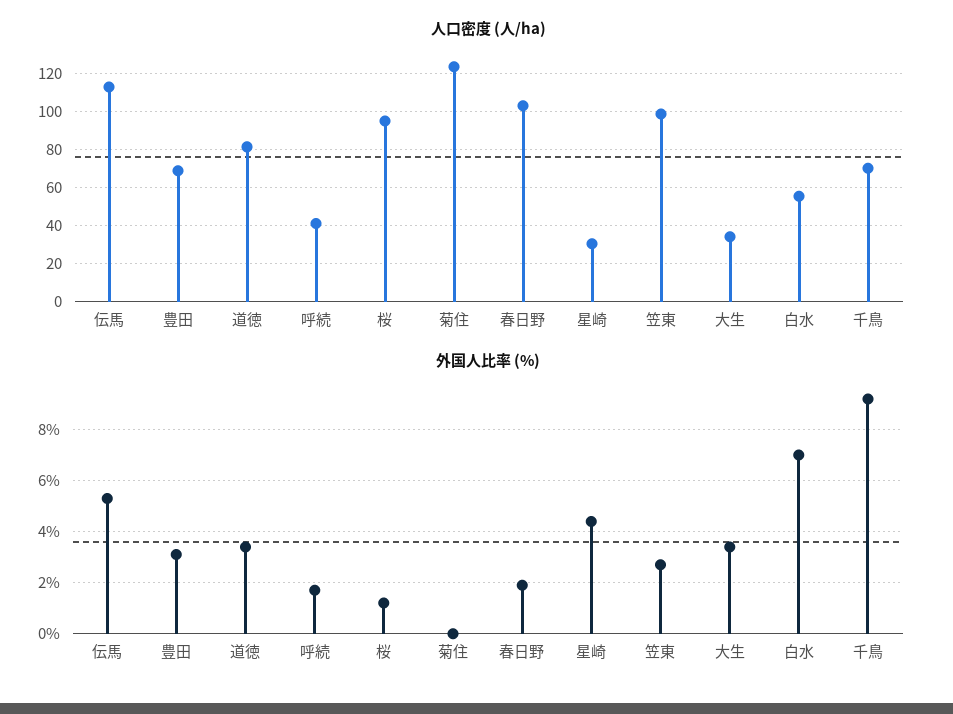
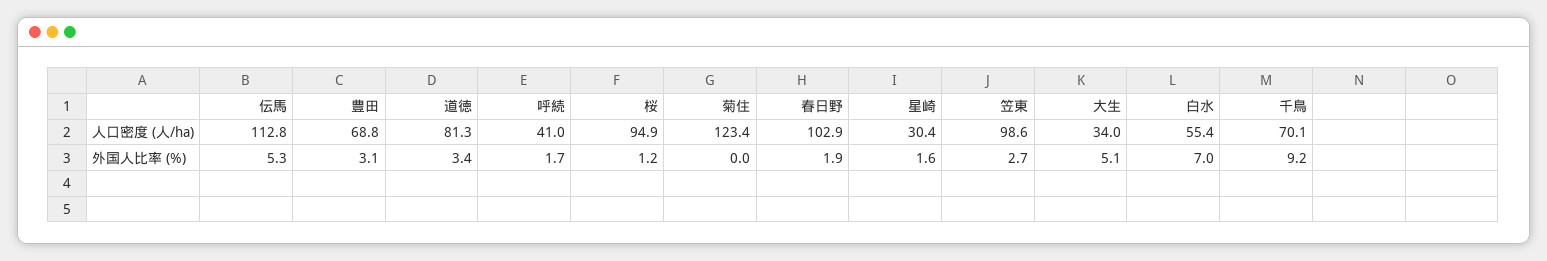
  {
    "人口密度 (人/ha)": {
      "伝馬": 112.8,
      "豊田": 68.8,
      "道徳": 81.3,
      "呼続": 41,
      "桜": 94.9,
      "菊住": 123.4,
      "春日野": 102.9,
      "星崎": 30.4,
      "笠東": 98.6,
      "大生": 34,
      "白水": 55.4,
      "千鳥": 70.1
    },
    "外国人比率 (%)": {
      "伝馬": 5.3,
      "豊田": 3.1,
      "道徳": 3.4,
      "呼続": 1.7,
      "桜": 1.2,
      "菊住": 0,
      "春日野": 1.9,
-     "星崎": 4.5,
+     "星崎": 1.6,
      "笠東": 2.7,
-     "大生": 3.5,
+     "大生": 5.1,
      "白水": 7,
      "千鳥": 9.2
    }
  }

